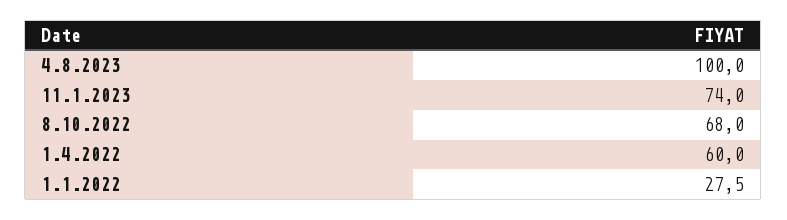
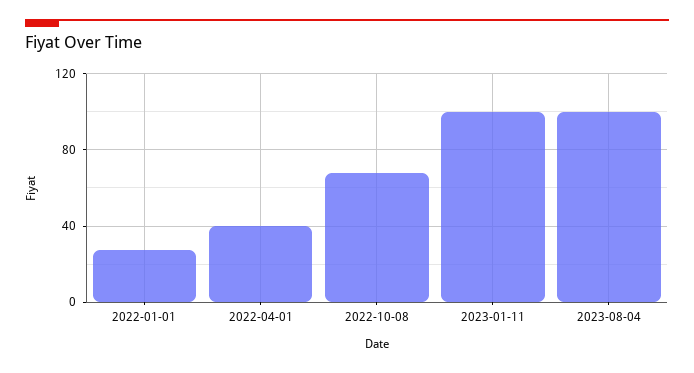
  {
    "4.8.2023": 100,
-   "11.1.2023": 74,
+   "11.1.2023": 100,
    "8.10.2022": 68,
-   "1.4.2022": 60,
+   "1.4.2022": 40,
    "1.1.2022": 27.5
  }

